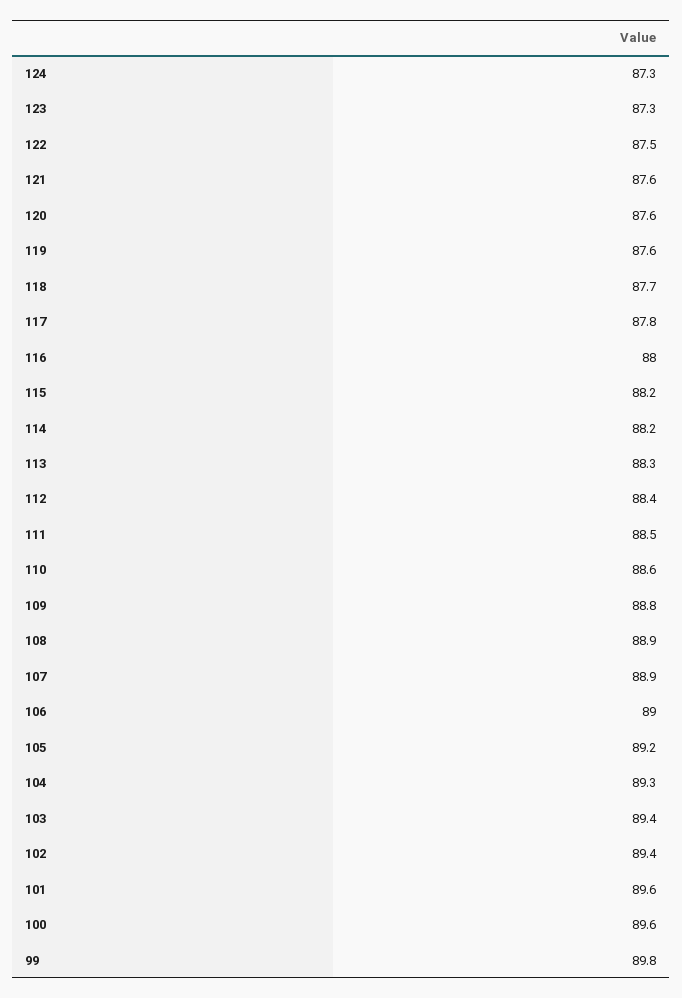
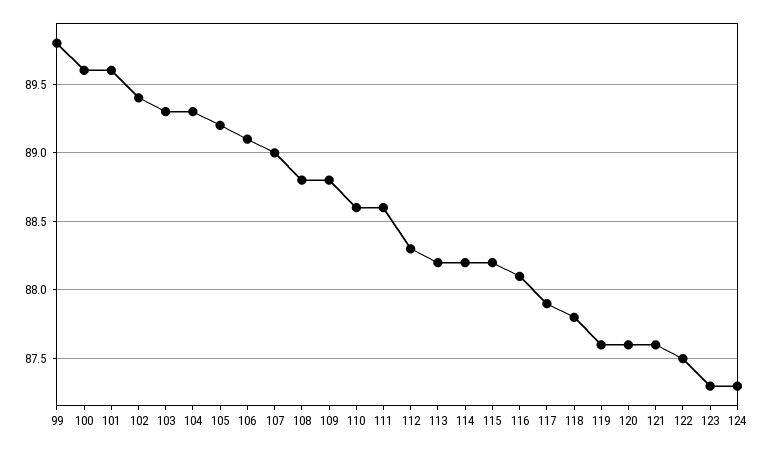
  {
    "124": 87.3,
    "123": 87.3,
    "122": 87.5,
    "121": 87.6,
    "120": 87.6,
    "119": 87.6,
-   "118": 87.7,
+   "118": 87.8,
-   "117": 87.8,
+   "117": 87.9,
-   "116": 88,
+   "116": 88.1,
    "115": 88.2,
    "114": 88.2,
-   "113": 88.3,
+   "113": 88.2,
-   "112": 88.4,
+   "112": 88.3,
-   "111": 88.5,
+   "111": 88.6,
    "110": 88.6,
    "109": 88.8,
-   "108": 88.9,
+   "108": 88.8,
-   "107": 88.9,
+   "107": 89,
-   "106": 89,
+   "106": 89.1,
    "105": 89.2,
    "104": 89.3,
-   "103": 89.4,
+   "103": 89.3,
    "102": 89.4,
    "101": 89.6,
    "100": 89.6,
    "99": 89.8
  }

